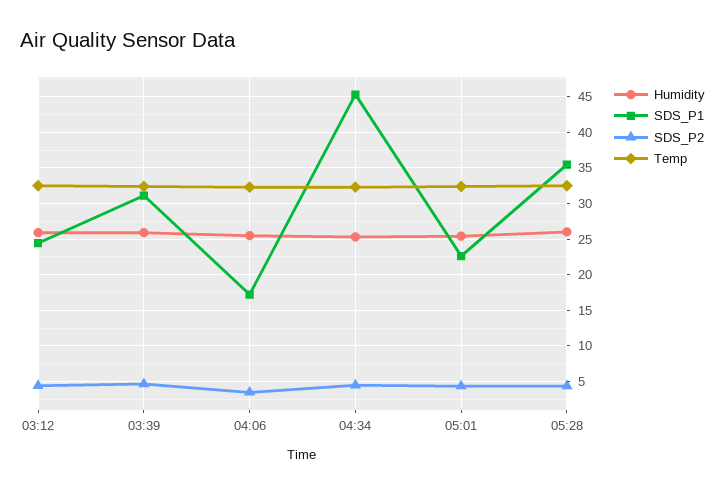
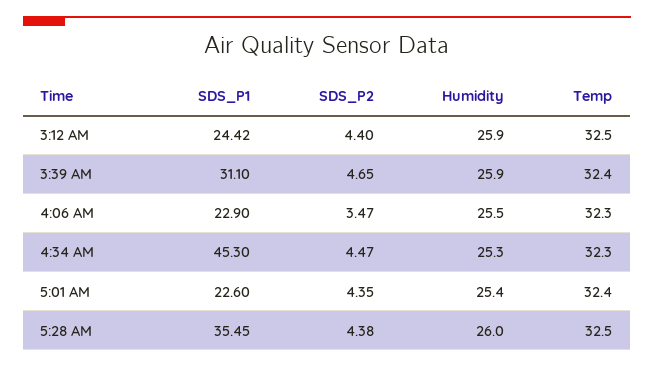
  {
    "Humidity": {
      "03:12": 25.9,
      "03:39": 25.9,
      "04:06": 25.5,
      "04:34": 25.3,
      "05:01": 25.4,
      "05:28": 26
    },
    "SDS_P1": {
      "03:12": 24.42,
      "03:39": 31.1,
-     "04:06": 17,
+     "04:06": 22.9,
      "04:34": 45.3,
      "05:01": 22.6,
      "05:28": 35.45
    },
    "SDS_P2": {
      "03:12": 4.4,
      "03:39": 4.65,
      "04:06": 3.47,
      "04:34": 4.47,
      "05:01": 4.35,
      "05:28": 4.38
    },
    "Temp": {
      "03:12": 32.5,
      "03:39": 32.4,
      "04:06": 32.3,
      "04:34": 32.3,
      "05:01": 32.4,
      "05:28": 32.5
    }
  }

